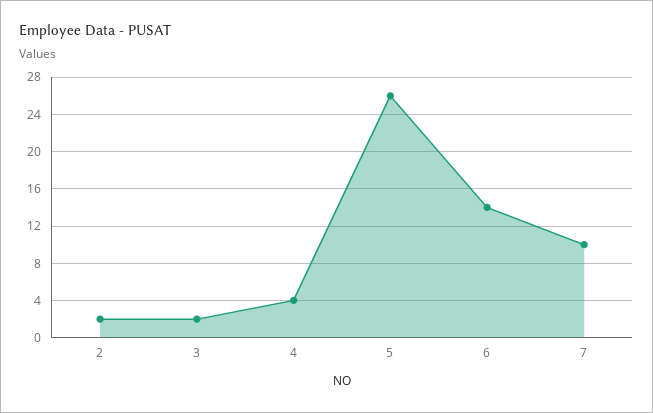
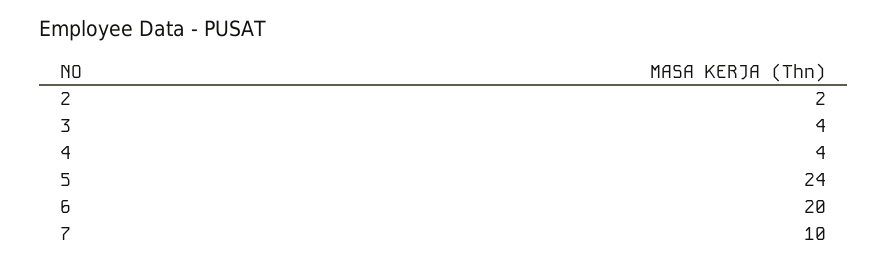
  {
    "2": 2,
-   "3": 2,
+   "3": 4,
    "4": 4,
-   "5": 26,
+   "5": 24,
-   "6": 14,
+   "6": 20,
    "7": 10
  }

